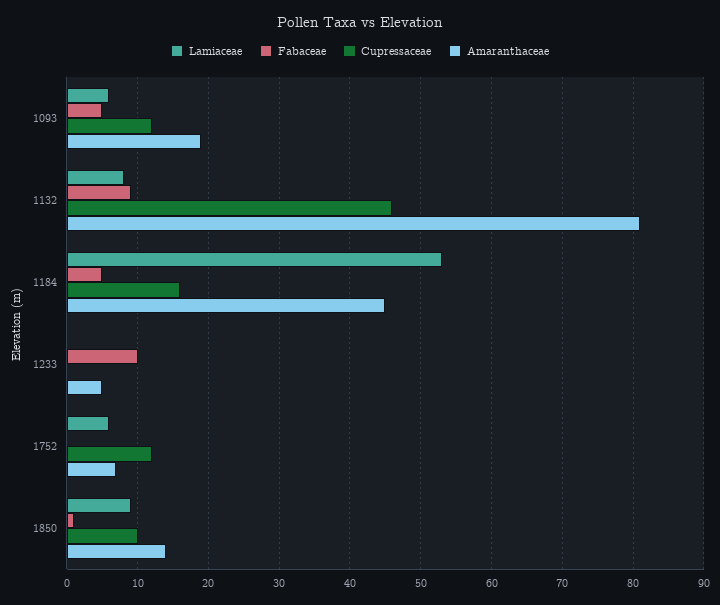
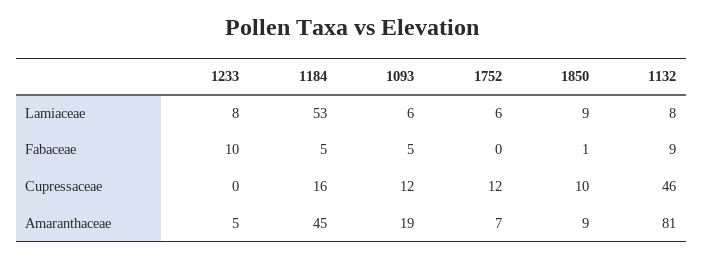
  {
    "Lamiaceae": {
      "1093": 6,
      "1132": 8,
      "1184": 53,
-     "1233": 0,
+     "1233": 8,
      "1752": 6,
      "1850": 9
    },
    "Fabaceae": {
      "1093": 5,
      "1132": 9,
      "1184": 5,
      "1233": 10,
      "1752": 0,
      "1850": 1
    },
    "Cupressaceae": {
      "1093": 12,
      "1132": 46,
      "1184": 16,
      "1233": 0,
      "1752": 12,
      "1850": 10
    },
    "Amaranthaceae": {
      "1093": 19,
      "1132": 81,
      "1184": 45,
      "1233": 5,
      "1752": 7,
-     "1850": 14
+     "1850": 9
    }
  }

